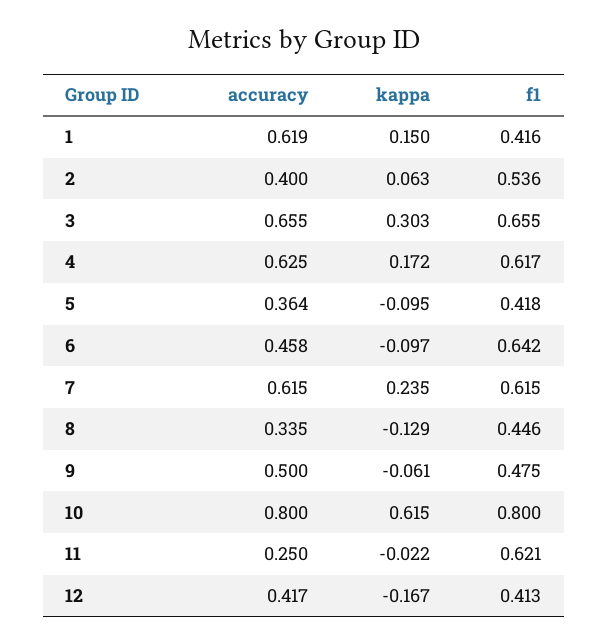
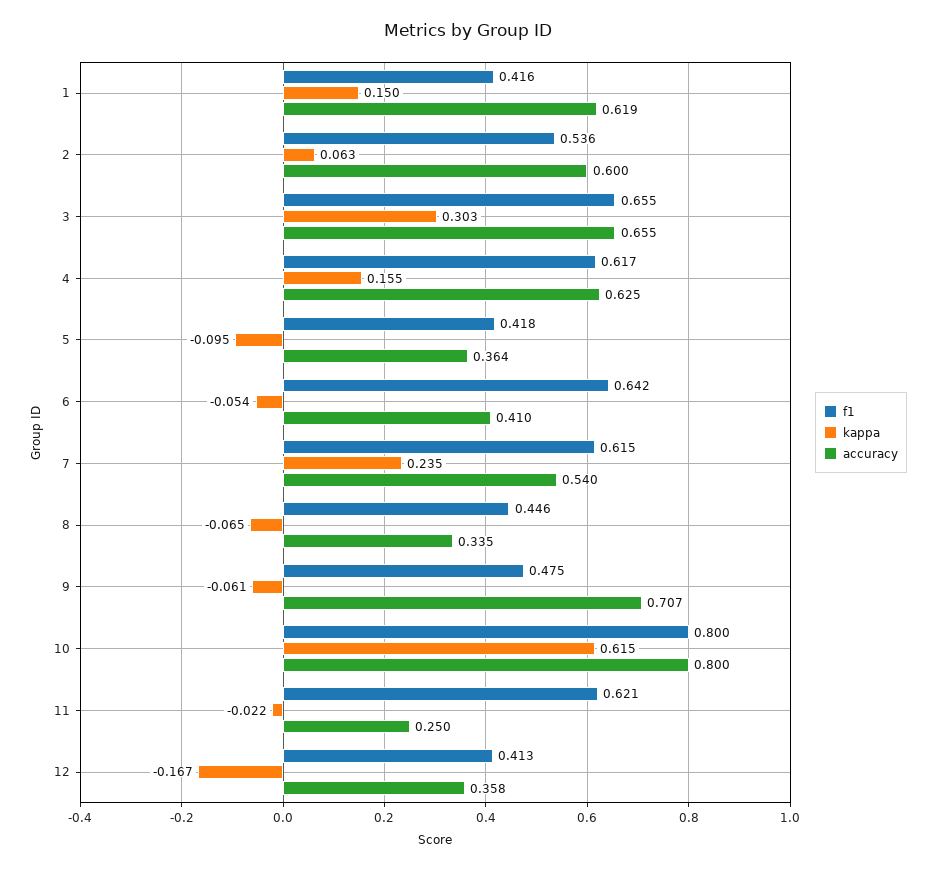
  {
    "accuracy": {
      "1": 0.619,
-     "2": 0.4,
+     "2": 0.6,
      "3": 0.655,
      "4": 0.625,
      "5": 0.364,
-     "6": 0.458,
+     "6": 0.41,
-     "7": 0.615,
+     "7": 0.54,
      "8": 0.335,
-     "9": 0.5,
+     "9": 0.707,
      "10": 0.8,
      "11": 0.25,
-     "12": 0.417
+     "12": 0.358
    },
    "kappa": {
      "1": 0.15,
      "2": 0.063,
      "3": 0.303,
-     "4": 0.172,
+     "4": 0.155,
      "5": -0.095,
-     "6": -0.097,
+     "6": -0.054,
      "7": 0.235,
-     "8": -0.129,
+     "8": -0.065,
      "9": -0.061,
      "10": 0.615,
      "11": -0.022,
      "12": -0.167
    },
    "f1": {
      "1": 0.416,
      "2": 0.536,
      "3": 0.655,
      "4": 0.617,
      "5": 0.418,
      "6": 0.642,
      "7": 0.615,
      "8": 0.446,
      "9": 0.475,
      "10": 0.8,
      "11": 0.621,
      "12": 0.413
    }
  }

